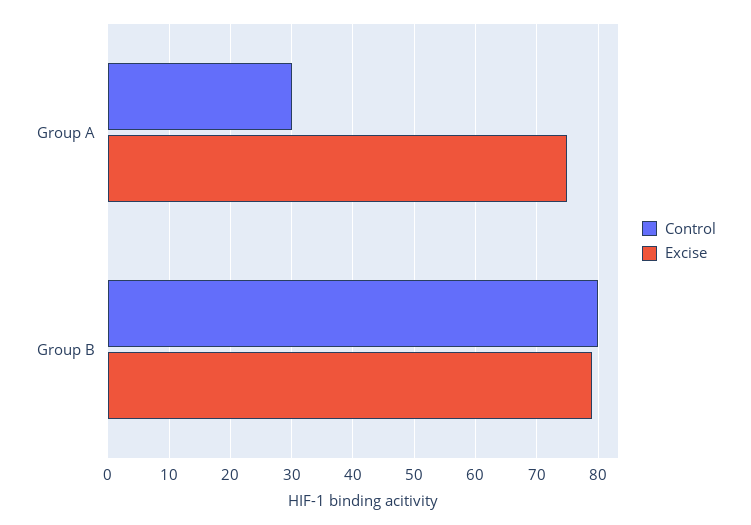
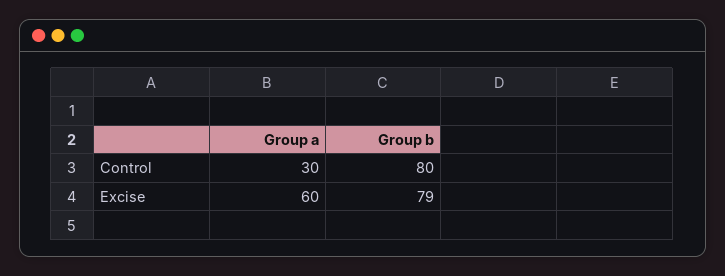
  {
    "Control": {
      "Group A": 30,
      "Group B": 80
    },
    "Excise": {
-     "Group A": 75,
+     "Group A": 60,
      "Group B": 79
    }
  }

